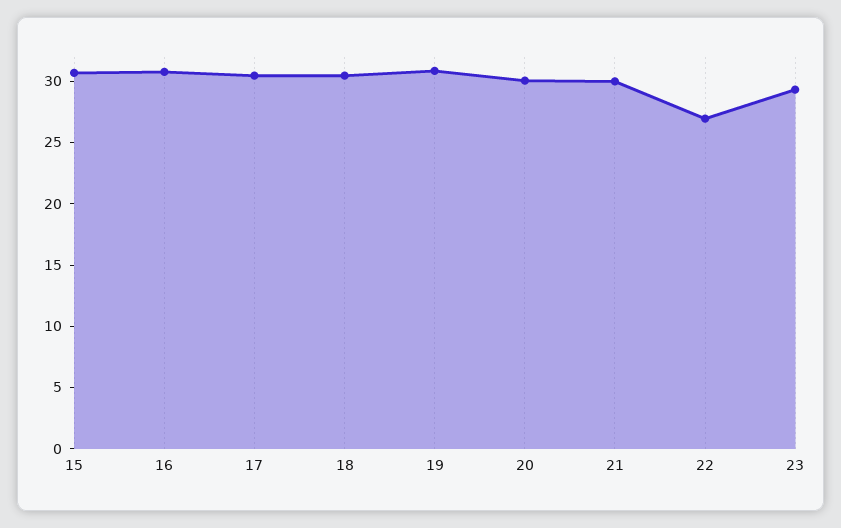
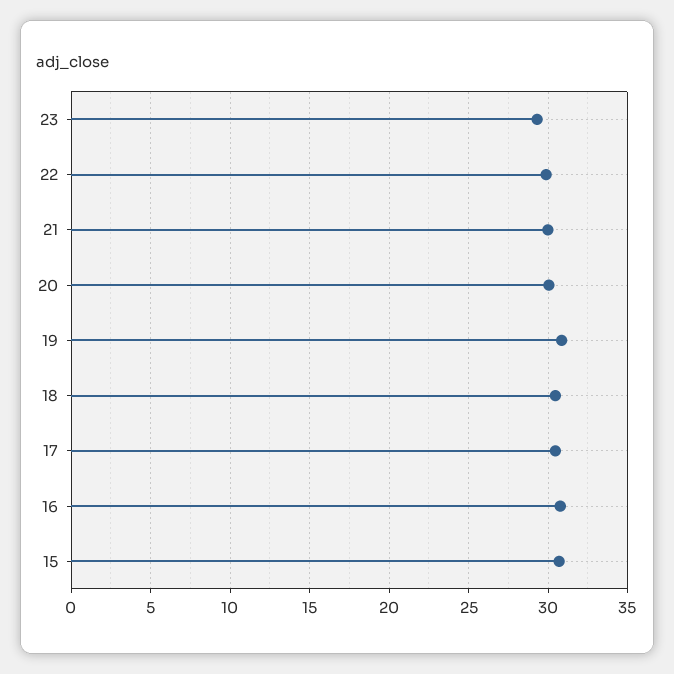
  {
    "15": 30.5,
    "16": 31,
    "17": 30.5,
    "18": 30.5,
    "19": 31,
    "20": 30,
    "21": 30,
-   "22": 27,
+   "22": 30,
    "23": 29.5
  }

